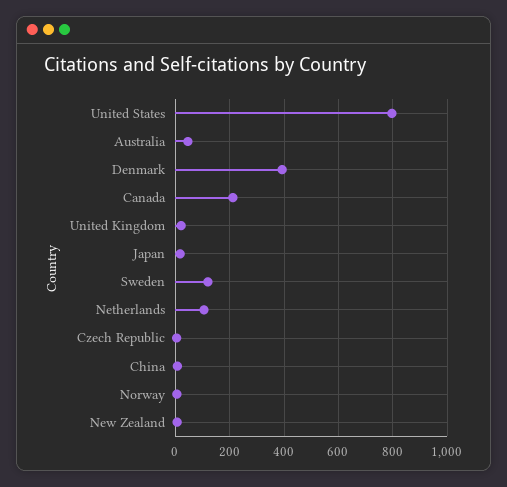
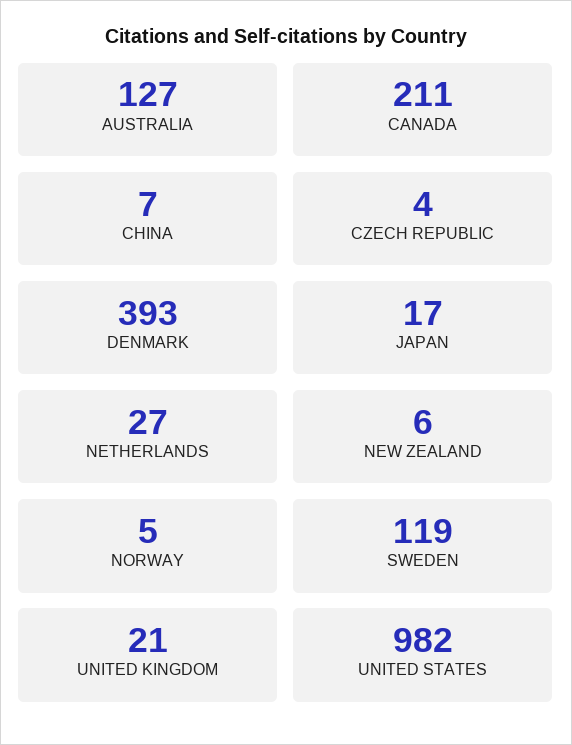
  {
-   "United States": 800,
+   "United States": 982,
-   "Australia": 50,
+   "Australia": 127,
    "Denmark": 393,
    "Canada": 211,
    "United Kingdom": 21,
    "Japan": 17,
    "Sweden": 119,
-   "Netherlands": 100,
+   "Netherlands": 27,
    "Czech Republic": 4,
    "China": 7,
    "Norway": 5,
    "New Zealand": 6
  }

